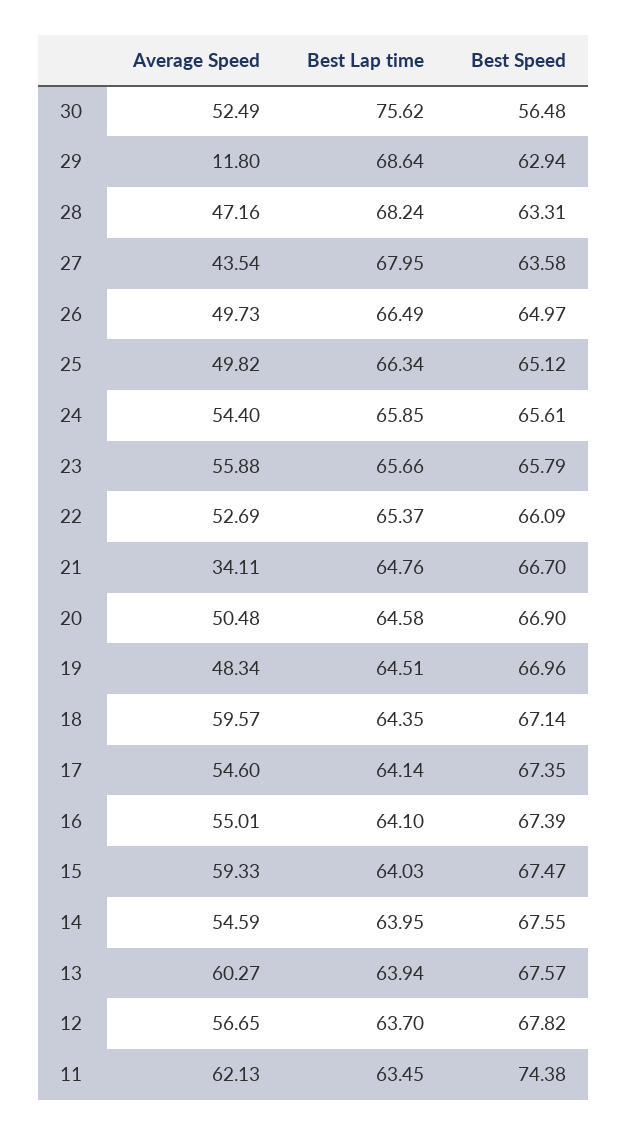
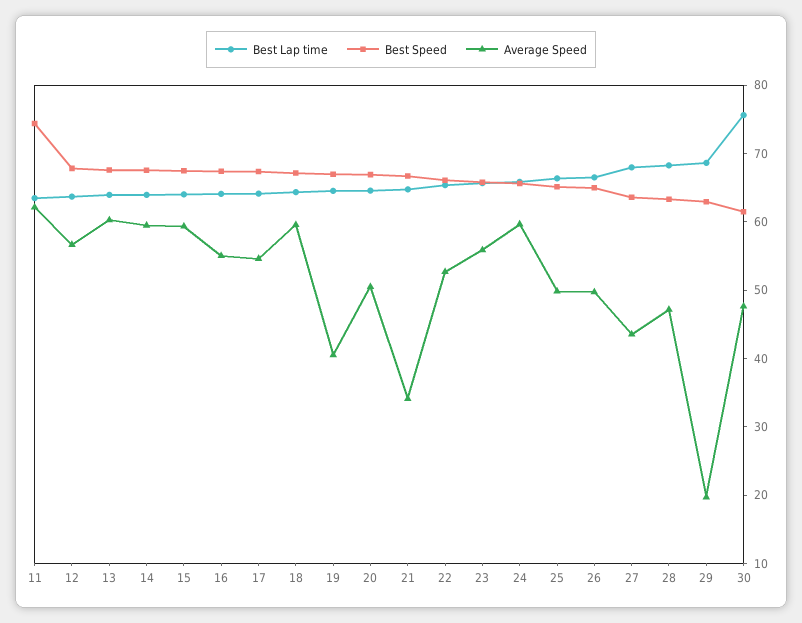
  {
    "Average Speed": {
-     "30": 52.49,
+     "30": 48,
-     "29": 11.8,
+     "29": 20,
      "28": 47.16,
      "27": 43.54,
      "26": 49.73,
      "25": 49.82,
-     "24": 54.4,
+     "24": 60,
      "23": 55.88,
      "22": 52.69,
      "21": 34.11,
      "20": 50.48,
-     "19": 48.34,
+     "19": 40,
      "18": 59.57,
      "17": 54.6,
      "16": 55.01,
      "15": 59.33,
-     "14": 54.59,
+     "14": 60,
      "13": 60.27,
      "12": 56.65,
      "11": 62.13
    },
    "Best Lap time": {
      "30": 75.62,
      "29": 68.64,
      "28": 68.24,
      "27": 67.95,
      "26": 66.49,
      "25": 66.34,
      "24": 65.85,
      "23": 65.66,
      "22": 65.37,
      "21": 64.76,
      "20": 64.58,
      "19": 64.51,
      "18": 64.35,
      "17": 64.14,
      "16": 64.1,
      "15": 64.03,
      "14": 63.95,
      "13": 63.94,
      "12": 63.7,
      "11": 63.45
    },
    "Best Speed": {
-     "30": 56.48,
+     "30": 62,
      "29": 62.94,
      "28": 63.31,
      "27": 63.58,
      "26": 64.97,
      "25": 65.12,
      "24": 65.61,
      "23": 65.79,
      "22": 66.09,
      "21": 66.7,
      "20": 66.9,
      "19": 66.96,
      "18": 67.14,
      "17": 67.35,
      "16": 67.39,
      "15": 67.47,
      "14": 67.55,
      "13": 67.57,
      "12": 67.82,
      "11": 74.38
    }
  }

